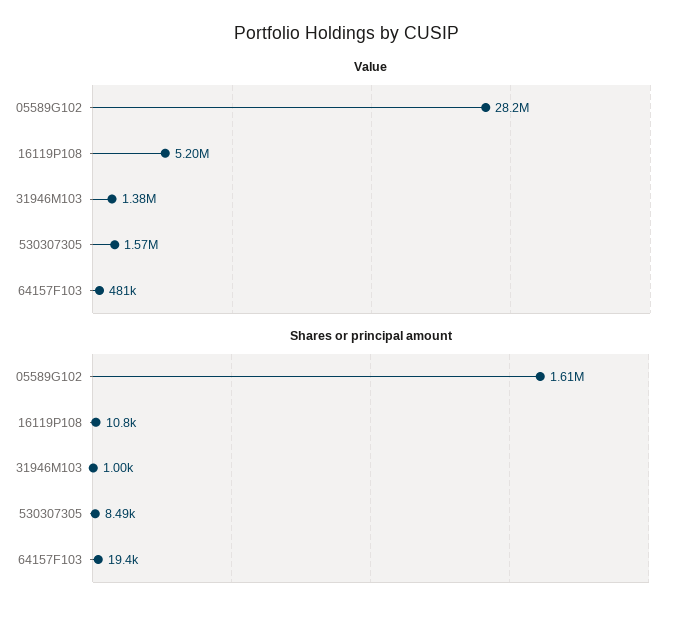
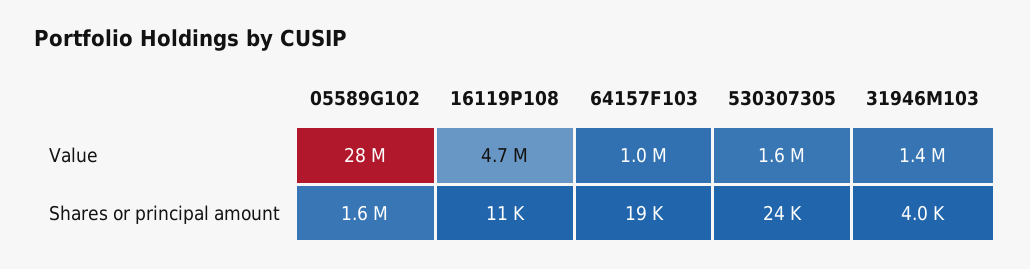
  {
    "Value": {
      "05589G102": 28200000,
-     "16119P108": 5200000,
+     "16119P108": 4700000,
      "31946M103": 1380000,
      "530307305": 1570000,
-     "64157F103": 481000
+     "64157F103": 1000000
    },
    "Shares or principal amount": {
      "05589G102": 1610000,
      "16119P108": 10800,
-     "31946M103": 1000,
+     "31946M103": 4000,
-     "530307305": 8490,
+     "530307305": 24000,
      "64157F103": 19400
    }
  }

